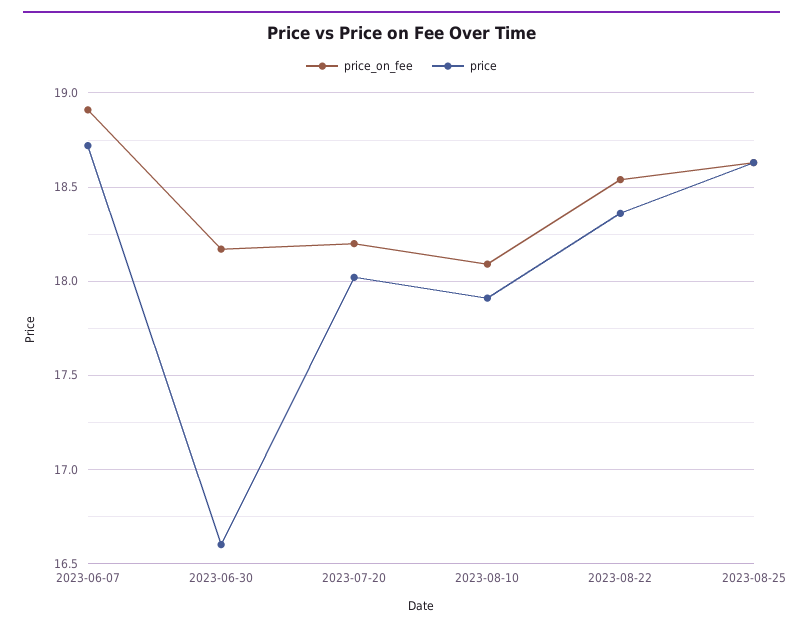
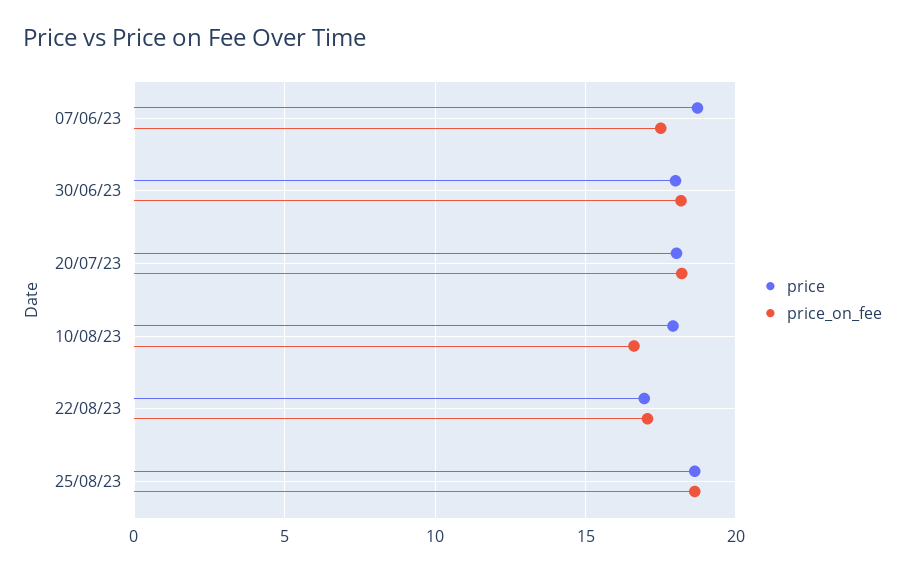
  {
    "price_on_fee": {
-     "2023-06-07": 18.9,
+     "2023-06-07": 17.5,
      "2023-06-30": 18.15,
      "2023-07-20": 18.2,
-     "2023-08-10": 18.1,
+     "2023-08-10": 16.5,
-     "2023-08-22": 18.55,
+     "2023-08-22": 17,
      "2023-08-25": 18.65
    },
    "price": {
      "2023-06-07": 18.7,
-     "2023-06-30": 16.6,
+     "2023-06-30": 18,
      "2023-07-20": 18,
      "2023-08-10": 17.9,
-     "2023-08-22": 18.35,
+     "2023-08-22": 17,
      "2023-08-25": 18.65
    }
  }

